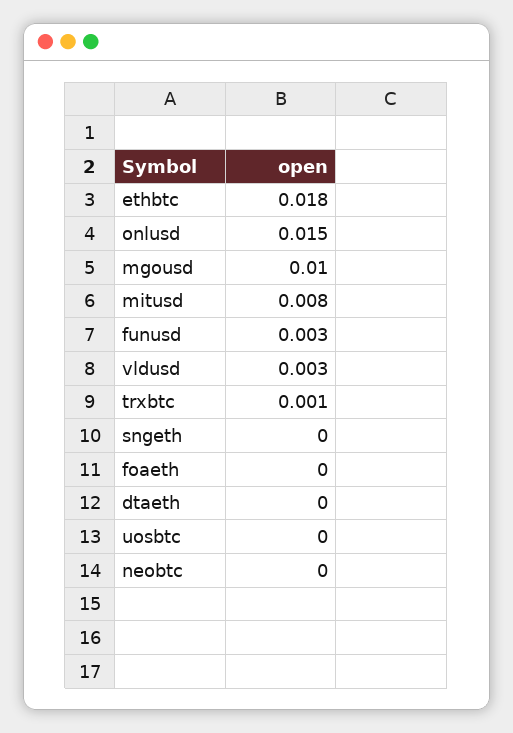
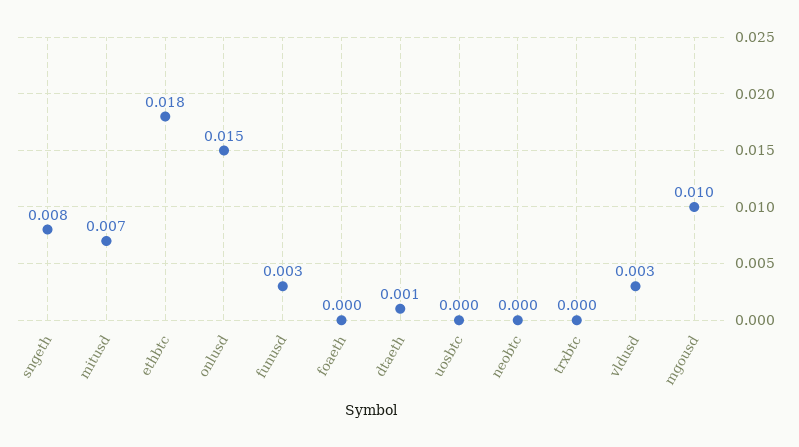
  {
    "ethbtc": 0.018,
    "onlusd": 0.015,
    "mgousd": 0.01,
-   "mitusd": 0.008,
+   "mitusd": 0.007,
    "funusd": 0.003,
    "vldusd": 0.003,
-   "trxbtc": 0.001,
+   "trxbtc": 0,
-   "sngeth": 0,
+   "sngeth": 0.008,
    "foaeth": 0,
-   "dtaeth": 0,
+   "dtaeth": 0.001,
    "uosbtc": 0,
    "neobtc": 0
  }

